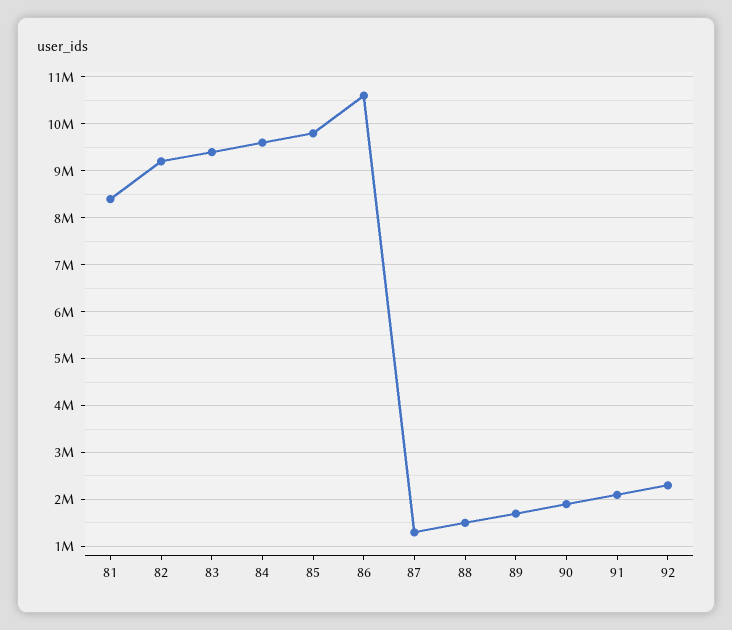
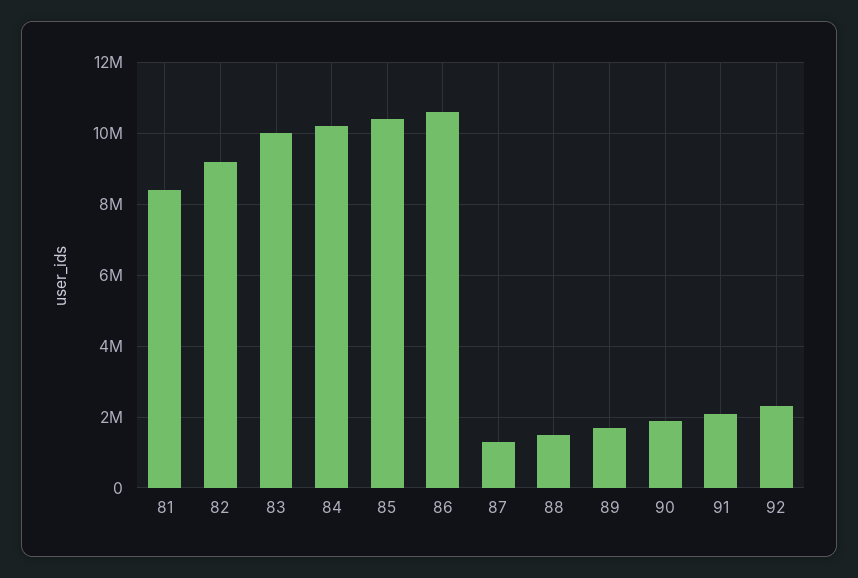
  {
    "81": 8400000,
    "82": 9200000,
-   "83": 9400000,
+   "83": 10000000,
-   "84": 9600000,
+   "84": 10200000,
-   "85": 9800000,
+   "85": 10400000,
    "86": 10600000,
    "87": 1400000,
    "88": 1600000,
    "89": 1800000,
    "90": 2000000,
    "91": 2200000,
    "92": 2400000
  }

